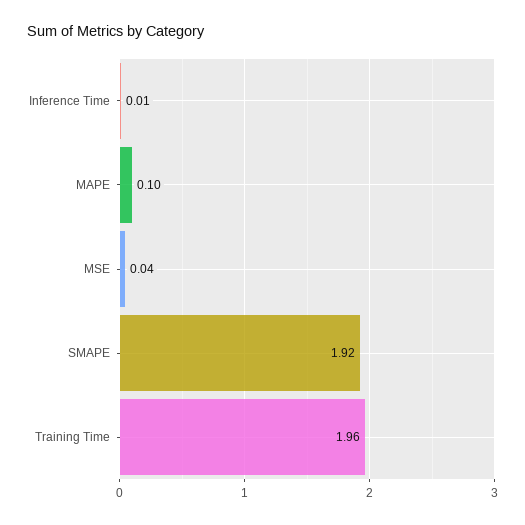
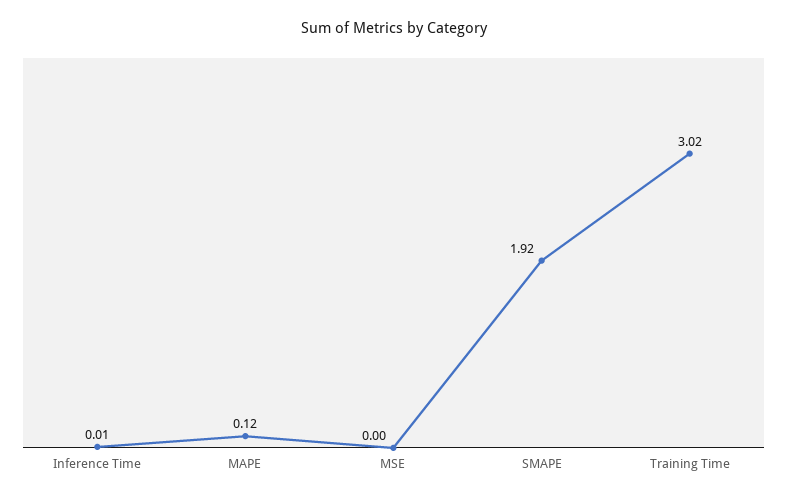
  {
    "Inference Time": 0.01,
-   "MAPE": 0.1,
+   "MAPE": 0.12,
-   "MSE": 0.04,
+   "MSE": 0,
    "SMAPE": 1.92,
-   "Training Time": 1.96
+   "Training Time": 3.02
  }

